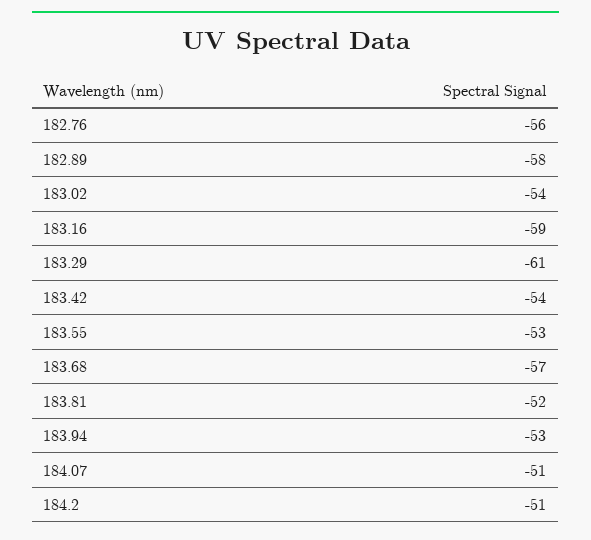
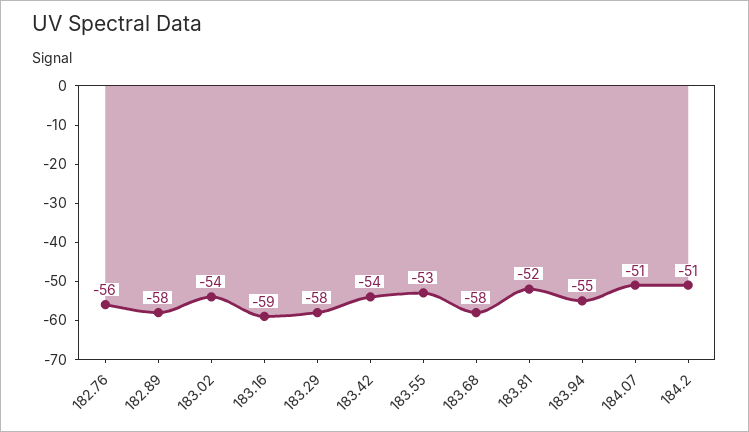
  {
    "182.76": -56,
    "182.89": -58,
    "183.02": -54,
    "183.16": -59,
-   "183.29": -61,
+   "183.29": -58,
    "183.42": -54,
    "183.55": -53,
-   "183.68": -57,
+   "183.68": -58,
    "183.81": -52,
-   "183.94": -53,
+   "183.94": -55,
    "184.07": -51,
    "184.2": -51
  }

